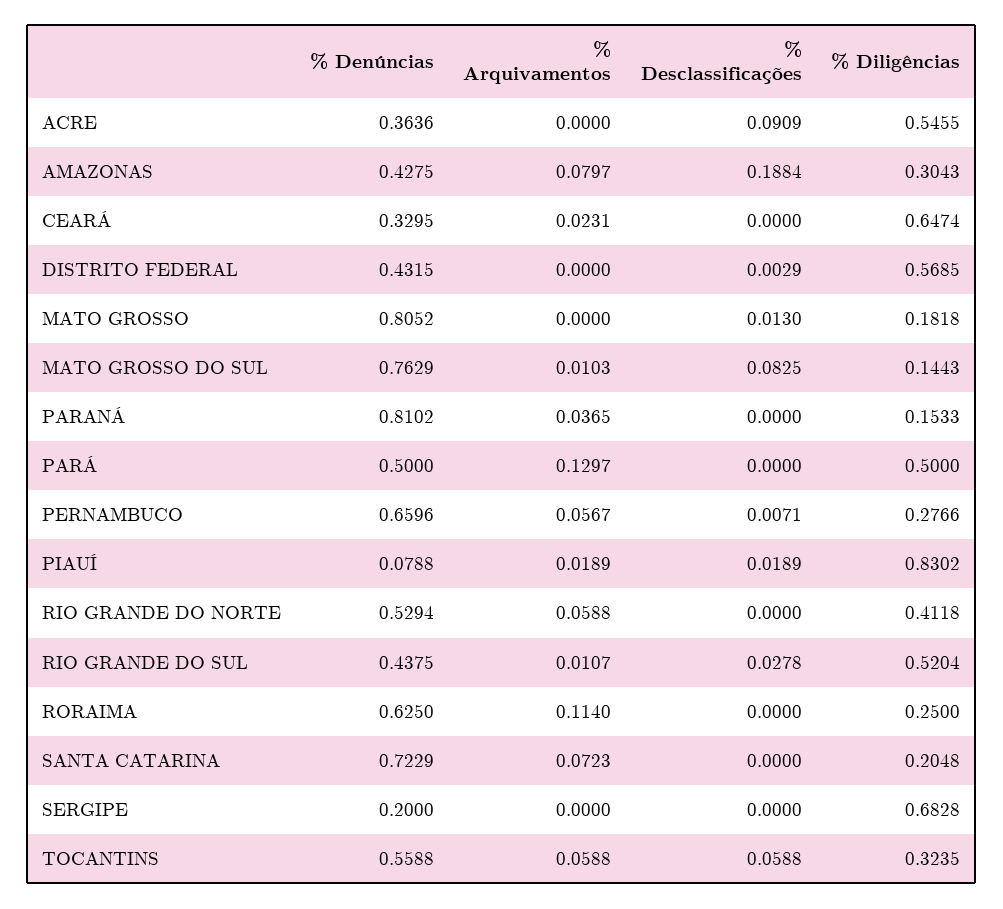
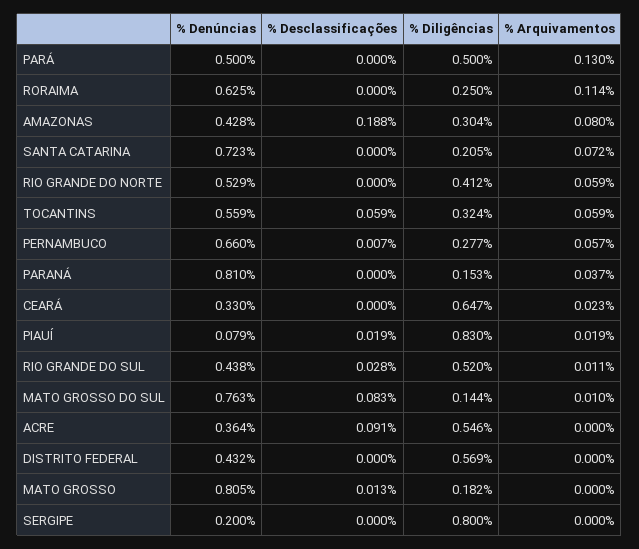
  {
    "% Denúncias": {
      "ACRE": 0.3636,
      "AMAZONAS": 0.4275,
      "CEARÁ": 0.3295,
      "DISTRITO FEDERAL": 0.4315,
      "MATO GROSSO": 0.8052,
      "MATO GROSSO DO SUL": 0.7629,
      "PARANÁ": 0.8102,
      "PARÁ": 0.5,
      "PERNAMBUCO": 0.6596,
      "PIAUÍ": 0.0788,
      "RIO GRANDE DO NORTE": 0.5294,
      "RIO GRANDE DO SUL": 0.4375,
      "RORAIMA": 0.625,
      "SANTA CATARINA": 0.7229,
      "SERGIPE": 0.2,
      "TOCANTINS": 0.5588
    },
    "% Arquivamentos": {
      "ACRE": 0,
      "AMAZONAS": 0.0797,
      "CEARÁ": 0.0231,
      "DISTRITO FEDERAL": 0,
      "MATO GROSSO": 0,
      "MATO GROSSO DO SUL": 0.0103,
      "PARANÁ": 0.0365,
      "PARÁ": 0.1297,
      "PERNAMBUCO": 0.0567,
      "PIAUÍ": 0.0189,
      "RIO GRANDE DO NORTE": 0.0588,
      "RIO GRANDE DO SUL": 0.0107,
      "RORAIMA": 0.114,
      "SANTA CATARINA": 0.0723,
      "SERGIPE": 0,
      "TOCANTINS": 0.0588
    },
    "% Desclassificações": {
      "ACRE": 0.0909,
      "AMAZONAS": 0.1884,
      "CEARÁ": 0,
-     "DISTRITO FEDERAL": 0.0029,
+     "DISTRITO FEDERAL": 0,
      "MATO GROSSO": 0.013,
      "MATO GROSSO DO SUL": 0.0825,
      "PARANÁ": 0,
      "PARÁ": 0,
      "PERNAMBUCO": 0.0071,
      "PIAUÍ": 0.0189,
      "RIO GRANDE DO NORTE": 0,
      "RIO GRANDE DO SUL": 0.0278,
      "RORAIMA": 0,
      "SANTA CATARINA": 0,
      "SERGIPE": 0,
      "TOCANTINS": 0.0588
    },
    "% Diligências": {
      "ACRE": 0.5455,
      "AMAZONAS": 0.3043,
      "CEARÁ": 0.6474,
      "DISTRITO FEDERAL": 0.5685,
      "MATO GROSSO": 0.1818,
      "MATO GROSSO DO SUL": 0.1443,
      "PARANÁ": 0.1533,
      "PARÁ": 0.5,
      "PERNAMBUCO": 0.2766,
      "PIAUÍ": 0.8302,
      "RIO GRANDE DO NORTE": 0.4118,
      "RIO GRANDE DO SUL": 0.5204,
      "RORAIMA": 0.25,
      "SANTA CATARINA": 0.2048,
-     "SERGIPE": 0.6828,
+     "SERGIPE": 0.8,
      "TOCANTINS": 0.3235
    }
  }

